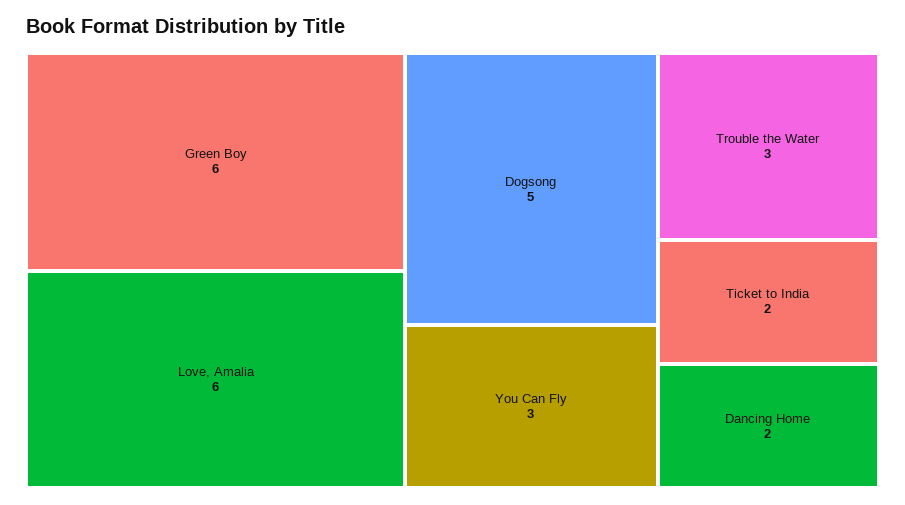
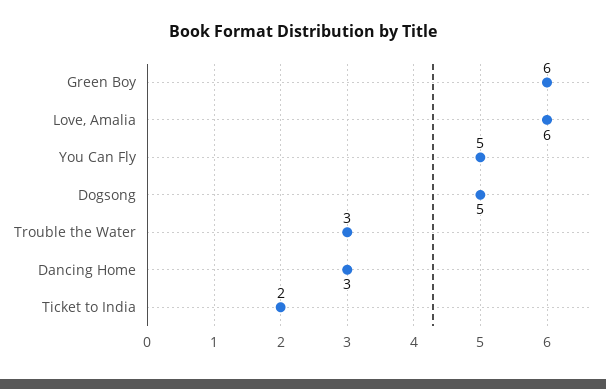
  {
    "Green Boy": 6,
    "Love, Amalia": 6,
    "Dogsong": 5,
-   "You Can Fly": 3,
+   "You Can Fly": 5,
    "Trouble the Water": 3,
    "Ticket to India": 2,
-   "Dancing Home": 2
+   "Dancing Home": 3
  }

